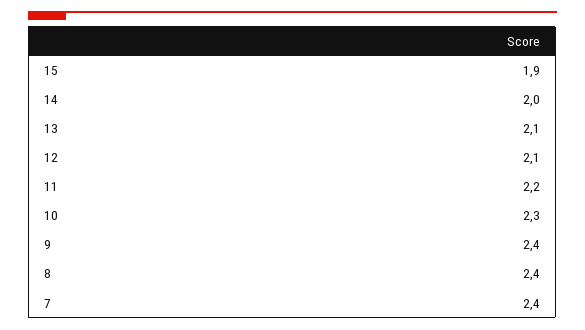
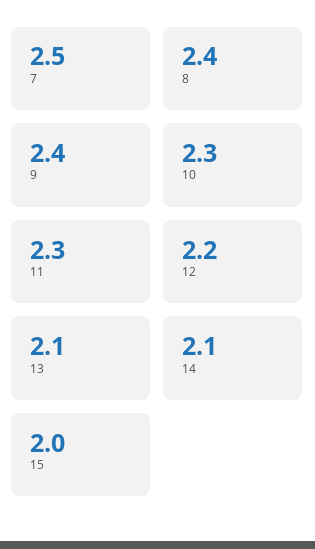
  {
-   "15": 1.9,
+   "15": 2,
-   "14": 2,
+   "14": 2.1,
    "13": 2.1,
-   "12": 2.1,
+   "12": 2.2,
-   "11": 2.2,
+   "11": 2.3,
    "10": 2.3,
    "9": 2.4,
    "8": 2.4,
-   "7": 2.4
+   "7": 2.5
  }

